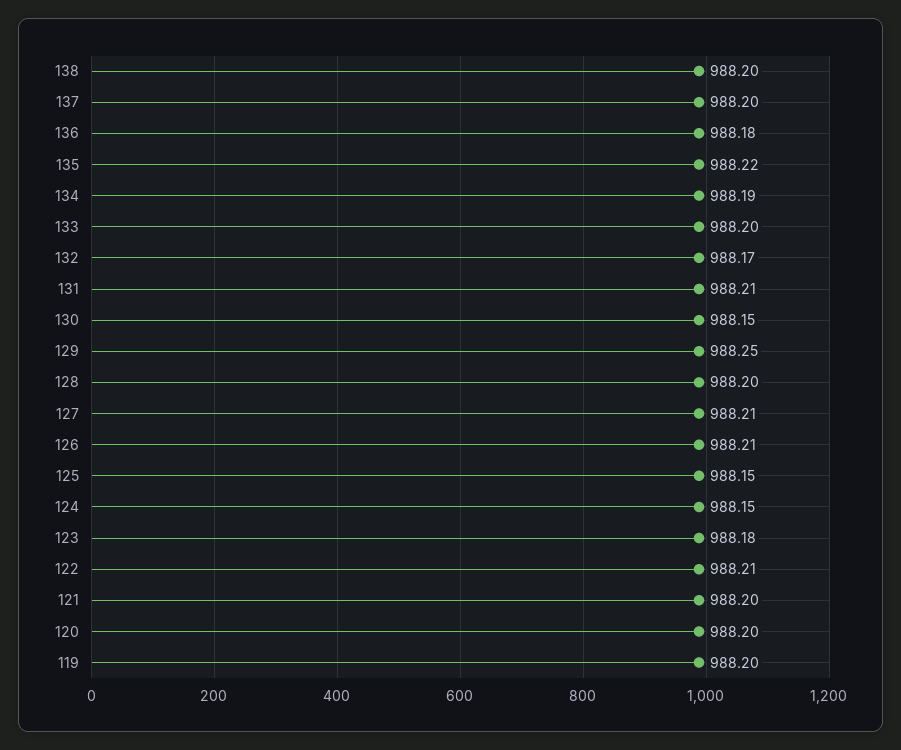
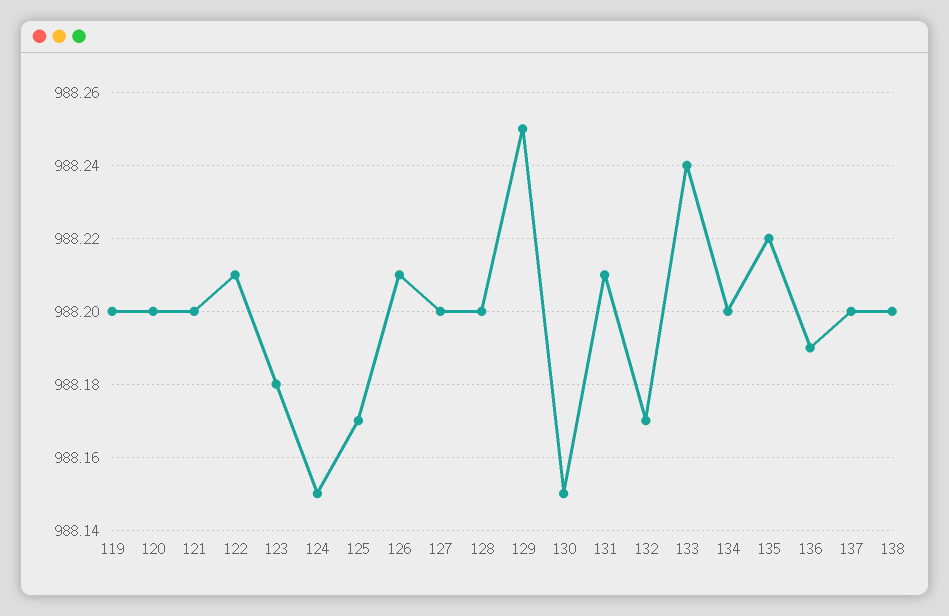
  {
    "138": 988.2,
    "137": 988.2,
-   "136": 988.18,
+   "136": 988.19,
    "135": 988.22,
-   "134": 988.19,
+   "134": 988.2,
-   "133": 988.2,
+   "133": 988.24,
    "132": 988.17,
    "131": 988.21,
    "130": 988.15,
    "129": 988.25,
    "128": 988.2,
-   "127": 988.21,
+   "127": 988.2,
    "126": 988.21,
-   "125": 988.15,
+   "125": 988.17,
    "124": 988.15,
    "123": 988.18,
    "122": 988.21,
    "121": 988.2,
    "120": 988.2,
    "119": 988.2
  }

